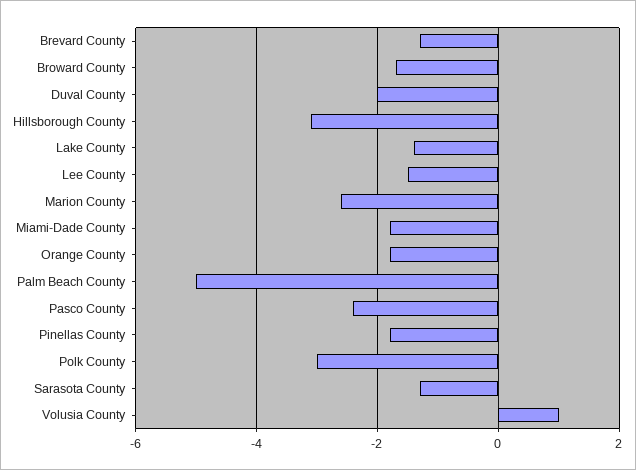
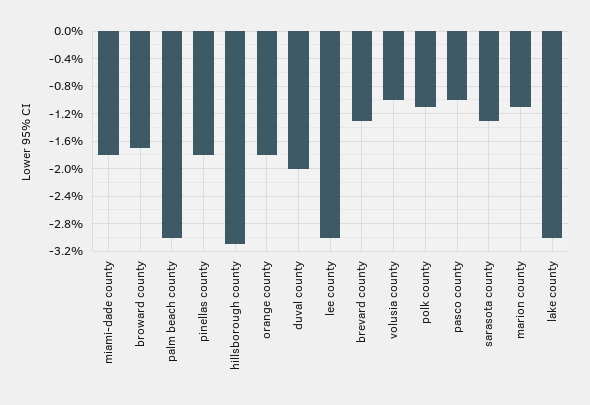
  {
    "Brevard County": -1.3,
    "Broward County": -1.7,
    "Duval County": -2,
    "Hillsborough County": -3.1,
-   "Lake County": -1.5,
+   "Lake County": -3,
-   "Lee County": -1.5,
+   "Lee County": -3,
-   "Marion County": -2.5,
+   "Marion County": -1.1,
    "Miami-Dade County": -1.8,
    "Orange County": -1.8,
-   "Palm Beach County": -5,
+   "Palm Beach County": -3,
-   "Pasco County": -2.5,
+   "Pasco County": -1,
    "Pinellas County": -1.8,
-   "Polk County": -3,
+   "Polk County": -1.1,
    "Sarasota County": -1.3,
-   "Volusia County": 1
+   "Volusia County": -1
  }

